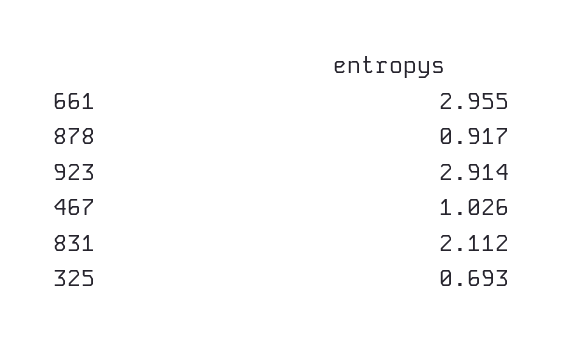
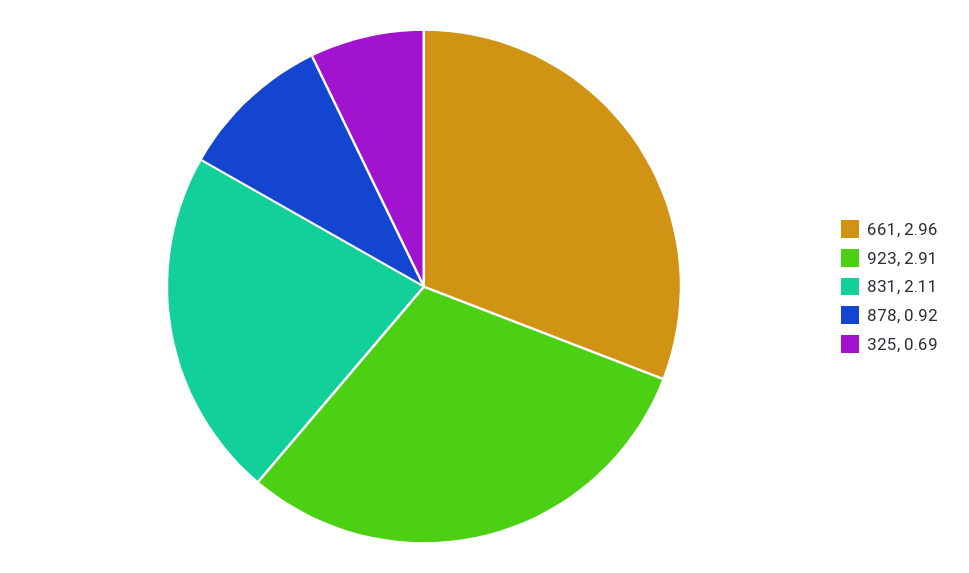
  {
    "661": 2.955,
    "878": 0.917,
    "923": 2.914,
-   "467": 1.026,
    "831": 2.112,
    "325": 0.693
  }

